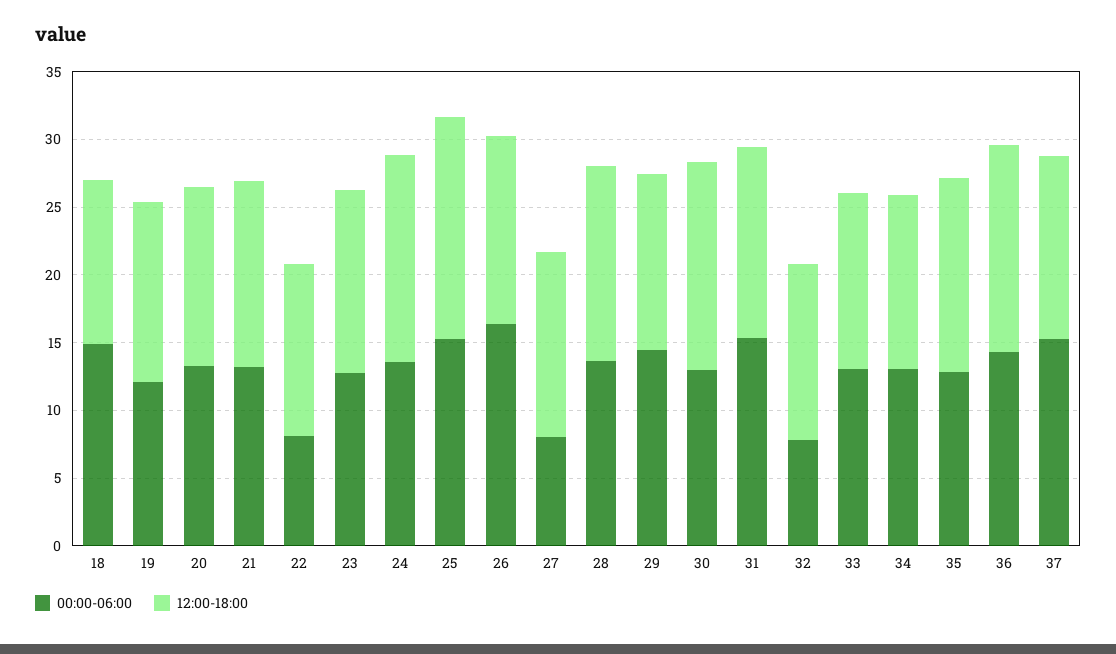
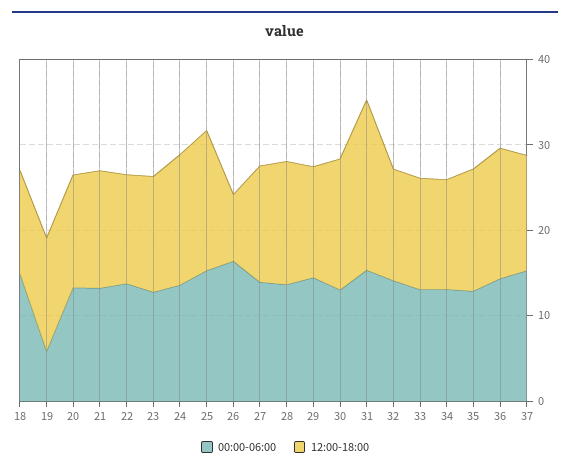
  {
    "00:00-06:00": {
      "18": 15,
-     "19": 12,
+     "19": 6,
      "20": 13,
      "21": 13,
-     "22": 8,
+     "22": 14,
      "23": 13,
      "24": 14,
      "25": 15,
      "26": 16,
-     "27": 8,
+     "27": 14,
      "28": 14,
      "29": 14,
      "30": 13,
      "31": 15,
-     "32": 8,
+     "32": 14,
      "33": 13,
      "34": 13,
      "35": 13,
      "36": 14,
      "37": 15
    },
    "12:00-18:00": {
      "18": 12,
      "19": 13,
      "20": 13,
      "21": 14,
      "22": 13,
      "23": 14,
      "24": 15,
      "25": 16,
-     "26": 14,
+     "26": 8,
      "27": 14,
      "28": 14,
      "29": 13,
      "30": 15,
-     "31": 14,
+     "31": 20,
      "32": 13,
      "33": 13,
      "34": 13,
      "35": 14,
      "36": 15,
      "37": 13
    }
  }

